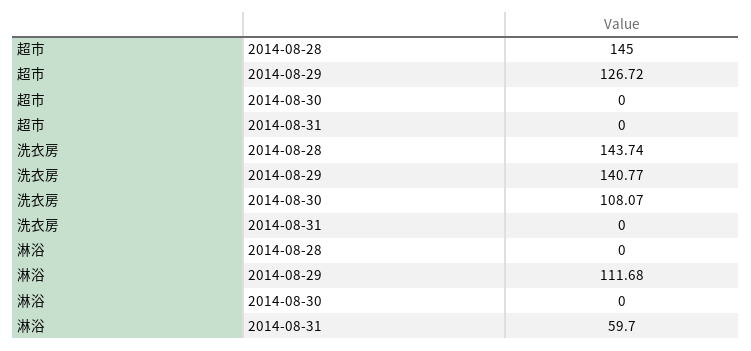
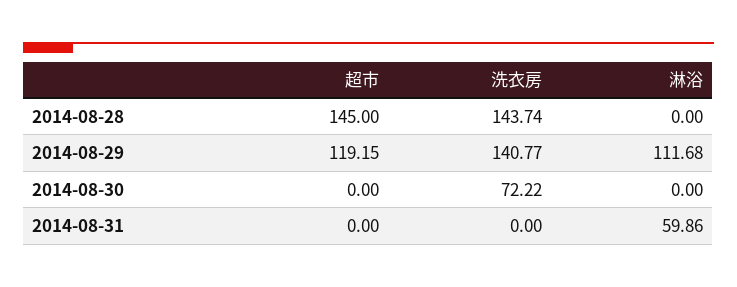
  {
    "超市": {
      "2014-08-28": 145,
-     "2014-08-29": 126.72,
+     "2014-08-29": 119.15,
      "2014-08-30": 0,
      "2014-08-31": 0
    },
    "洗衣房": {
      "2014-08-28": 143.74,
      "2014-08-29": 140.77,
-     "2014-08-30": 108.07,
+     "2014-08-30": 72.22,
      "2014-08-31": 0
    },
    "淋浴": {
      "2014-08-28": 0,
      "2014-08-29": 111.68,
      "2014-08-30": 0,
-     "2014-08-31": 59.7
+     "2014-08-31": 59.86
    }
  }

